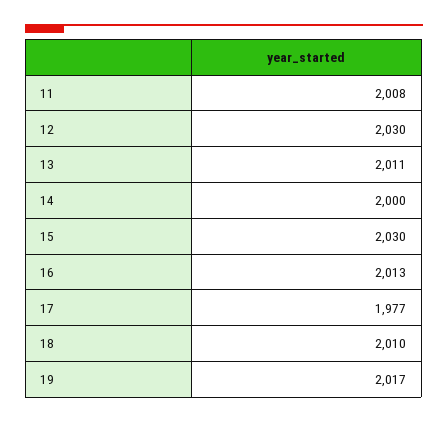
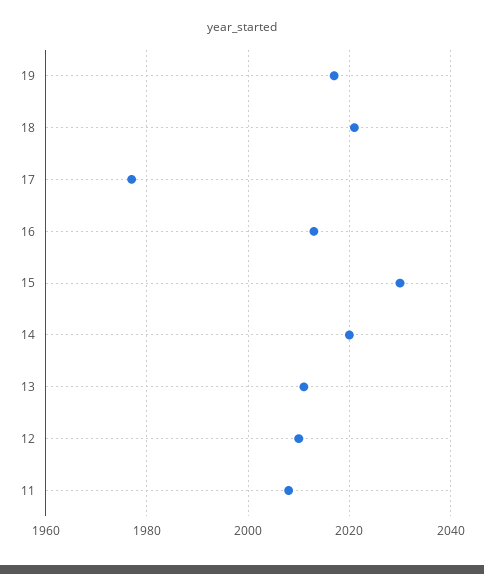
  {
    "11": 2008,
-   "12": 2030,
+   "12": 2010,
    "13": 2011,
-   "14": 2000,
+   "14": 2020,
    "15": 2030,
    "16": 2013,
    "17": 1977,
-   "18": 2010,
+   "18": 2020,
    "19": 2017
  }

